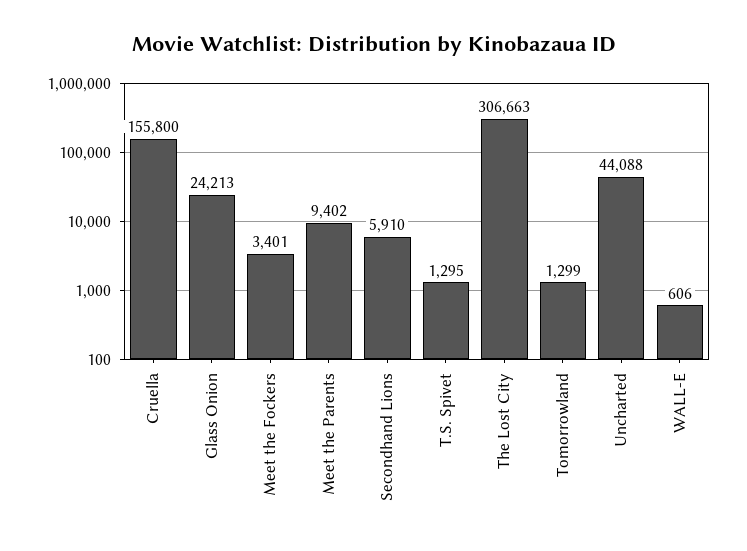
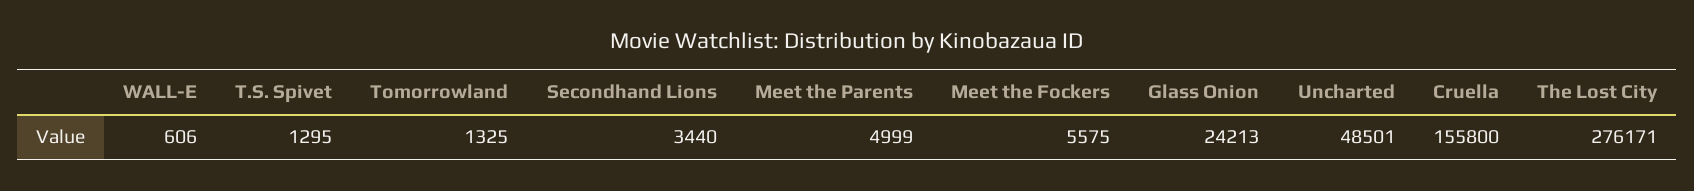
  {
    "Cruella": 155800,
    "Glass Onion": 24213,
-   "Meet the Fockers": 3401,
+   "Meet the Fockers": 5575,
-   "Meet the Parents": 9402,
+   "Meet the Parents": 4999,
-   "Secondhand Lions": 5910,
+   "Secondhand Lions": 3440,
    "T.S. Spivet": 1295,
-   "The Lost City": 306663,
+   "The Lost City": 276171,
-   "Tomorrowland": 1299,
+   "Tomorrowland": 1325,
-   "Uncharted": 44088,
+   "Uncharted": 48501,
    "WALL-E": 606
  }

